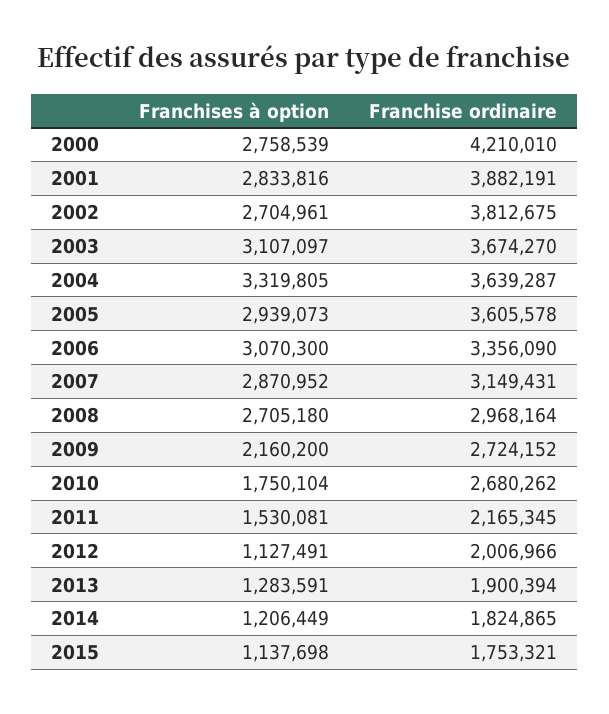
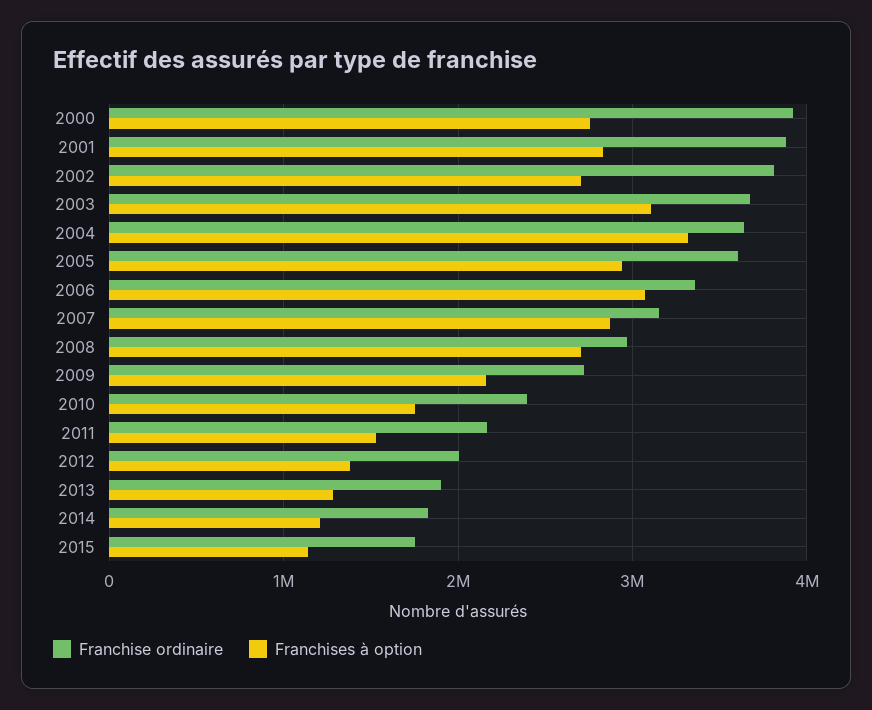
  {
    "Franchises à option": {
      "2000": 2758539,
      "2001": 2833816,
      "2002": 2704961,
      "2003": 3107097,
      "2004": 3319805,
      "2005": 2939073,
      "2006": 3070300,
      "2007": 2870952,
      "2008": 2705180,
      "2009": 2160200,
      "2010": 1750104,
      "2011": 1530081,
-     "2012": 1127491,
+     "2012": 1400000,
      "2013": 1283591,
      "2014": 1206449,
      "2015": 1137698
    },
    "Franchise ordinaire": {
-     "2000": 4210010,
+     "2000": 3900000,
      "2001": 3882191,
      "2002": 3812675,
      "2003": 3674270,
      "2004": 3639287,
      "2005": 3605578,
      "2006": 3356090,
      "2007": 3149431,
      "2008": 2968164,
      "2009": 2724152,
-     "2010": 2680262,
+     "2010": 2400000,
      "2011": 2165345,
      "2012": 2006966,
      "2013": 1900394,
      "2014": 1824865,
      "2015": 1753321
    }
  }

